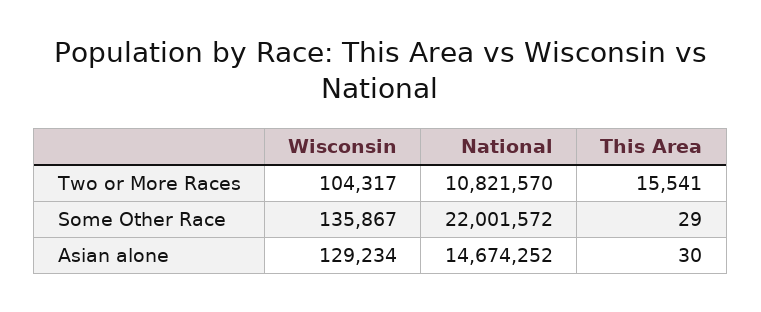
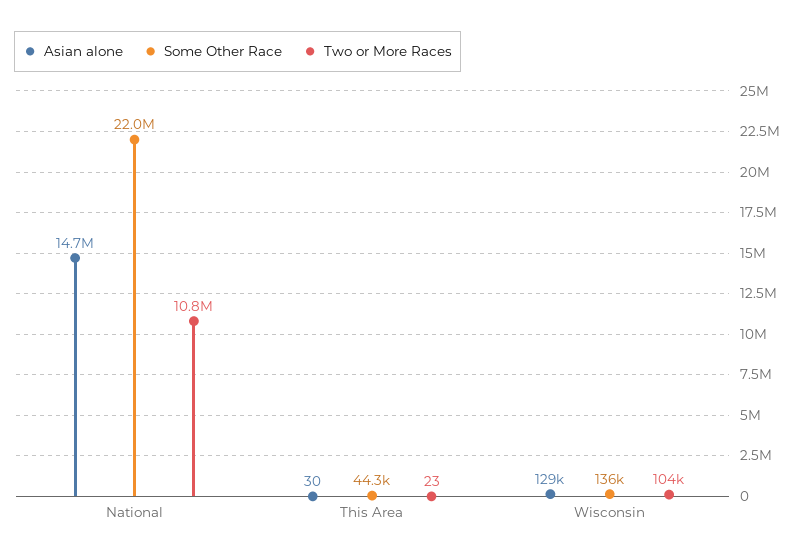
  {
    "Two or More Races": {
      "Wisconsin": 104317,
      "National": 10821570,
-     "This Area": 15541
+     "This Area": 23
    },
    "Some Other Race": {
      "Wisconsin": 135867,
      "National": 22001572,
-     "This Area": 29
+     "This Area": 44300
    },
    "Asian alone": {
      "Wisconsin": 129234,
      "National": 14674252,
      "This Area": 30
    }
  }

